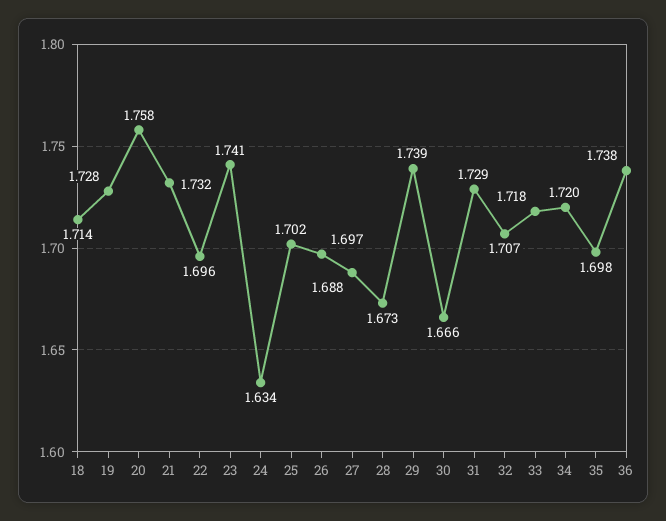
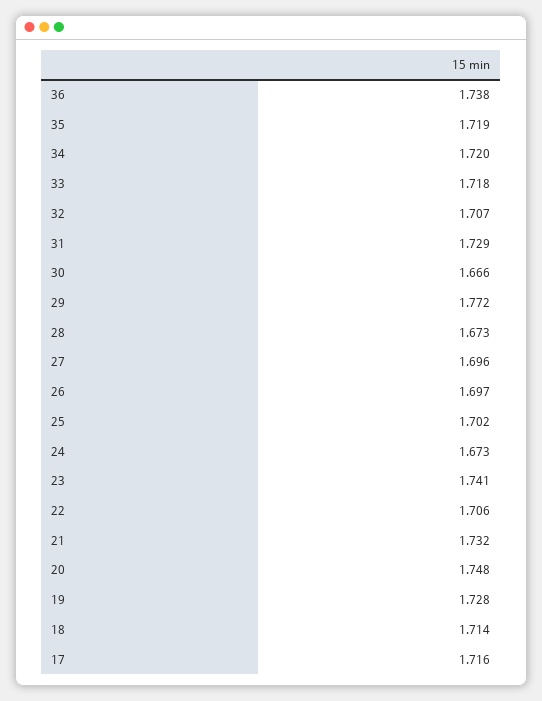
  {
    "18": 1.714,
    "19": 1.728,
-   "20": 1.758,
+   "20": 1.748,
    "21": 1.732,
-   "22": 1.696,
+   "22": 1.706,
    "23": 1.741,
-   "24": 1.634,
+   "24": 1.673,
    "25": 1.702,
    "26": 1.697,
-   "27": 1.688,
+   "27": 1.696,
    "28": 1.673,
-   "29": 1.739,
+   "29": 1.772,
    "30": 1.666,
    "31": 1.729,
    "32": 1.707,
    "33": 1.718,
    "34": 1.72,
-   "35": 1.698,
+   "35": 1.719,
-   "36": 1.738
+   "36": 1.738,
+   "17": 1.716
  }

